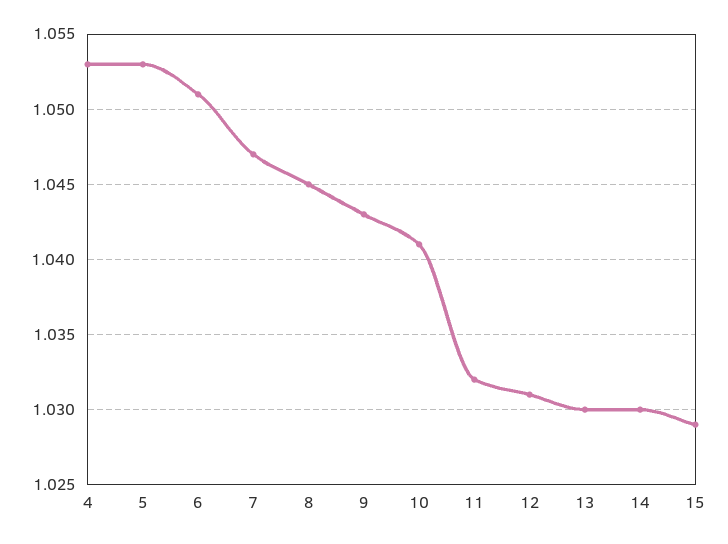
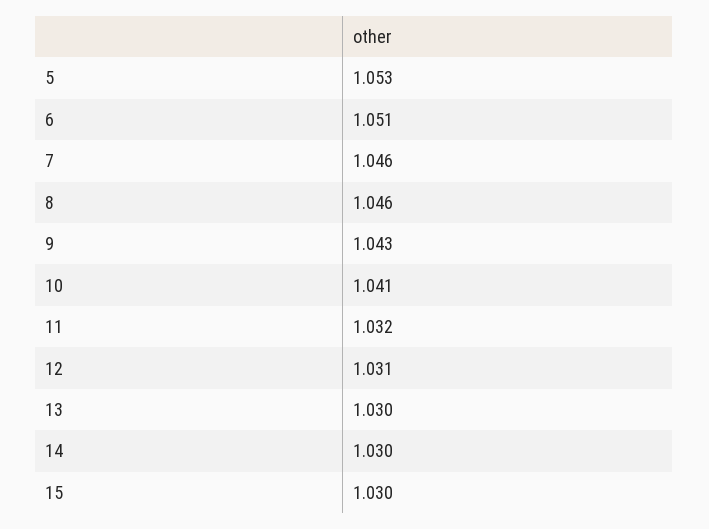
  {
-   "4": 1.053,
    "5": 1.053,
    "6": 1.051,
-   "7": 1.047,
+   "7": 1.046,
-   "8": 1.045,
+   "8": 1.046,
    "9": 1.043,
    "10": 1.041,
    "11": 1.032,
    "12": 1.031,
    "13": 1.03,
    "14": 1.03,
-   "15": 1.029
+   "15": 1.03
  }

